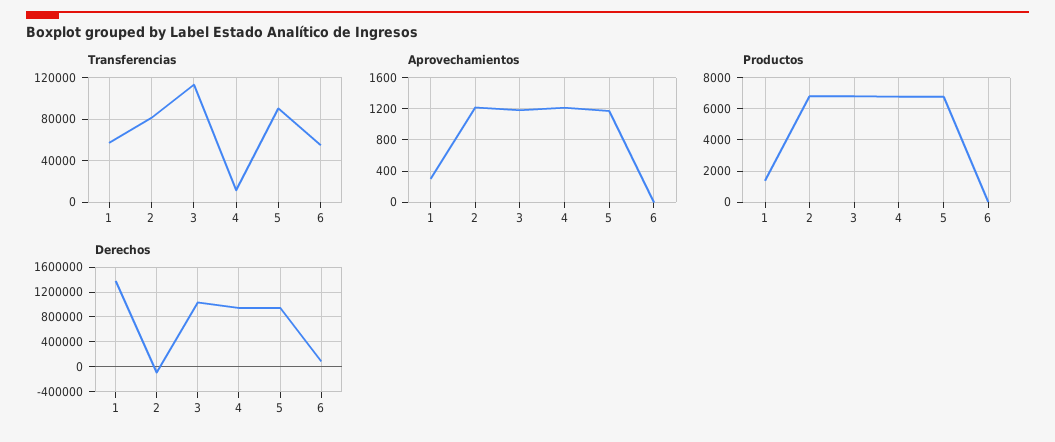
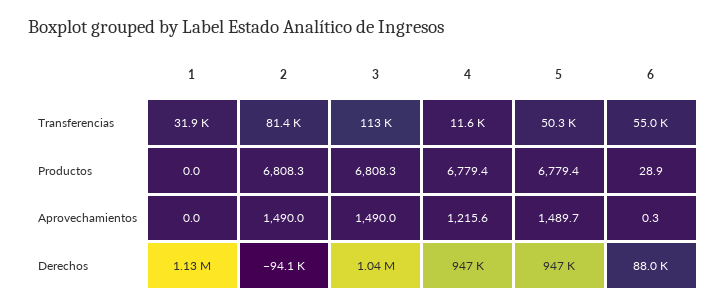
  {
    "Transferencias": {
-     "1": 60000,
+     "1": 31900,
      "2": 81400,
      "3": 113000,
      "4": 11600,
-     "5": 90000,
+     "5": 50300,
      "6": 55000
    },
    "Aprovechamientos": {
-     "1": 300,
+     "1": 0,
-     "2": 1200,
+     "2": 1490,
-     "3": 1200,
+     "3": 1490,
      "4": 1215.6,
-     "5": 1200,
+     "5": 1489.7,
      "6": 0.3
    },
    "Productos": {
-     "1": 1500,
+     "1": 0,
      "2": 6808.3,
      "3": 6808.3,
      "4": 6779.4,
      "5": 6779.4,
      "6": 28.9
    },
    "Derechos": {
-     "1": 1400000,
+     "1": 1130000,
      "2": -94100,
      "3": 1040000,
      "4": 947000,
      "5": 947000,
      "6": 88000
    }
  }

